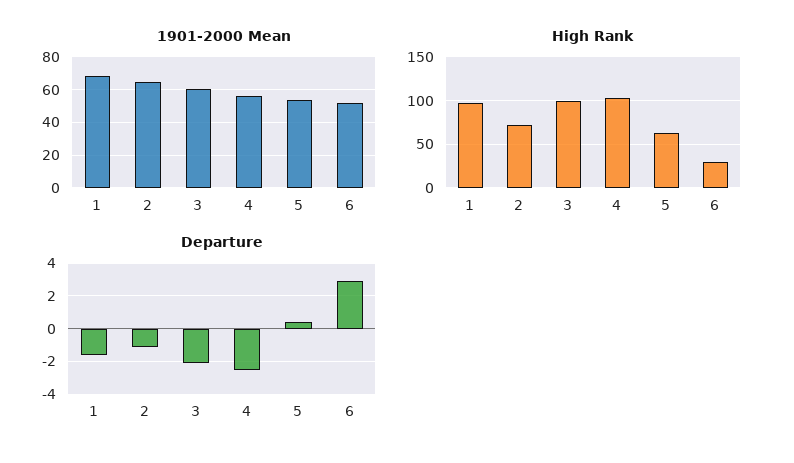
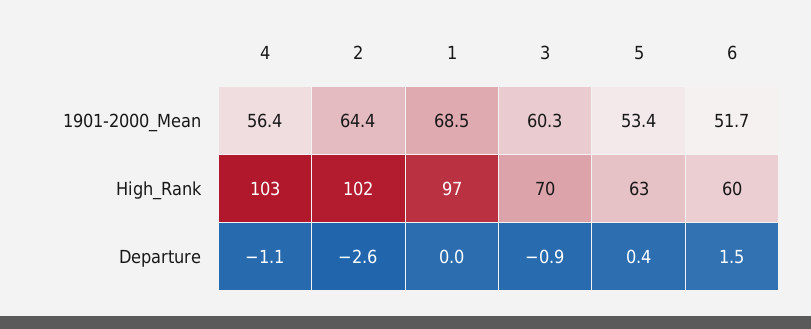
  {
    "1901-2000 Mean": {
      "1": 68.5,
      "2": 64.4,
      "3": 60.3,
      "4": 56.4,
      "5": 53.4,
      "6": 51.7
    },
    "High Rank": {
      "1": 97,
-     "2": 70,
+     "2": 102,
-     "3": 100,
+     "3": 70,
      "4": 103,
      "5": 63,
-     "6": 30
+     "6": 60
    },
    "Departure": {
-     "1": -1.5,
+     "1": 0,
-     "2": -1,
+     "2": -2.6,
-     "3": -2,
+     "3": -0.9,
-     "4": -2.5,
+     "4": -1.1,
      "5": 0.4,
-     "6": 3
+     "6": 1.5
    }
  }

